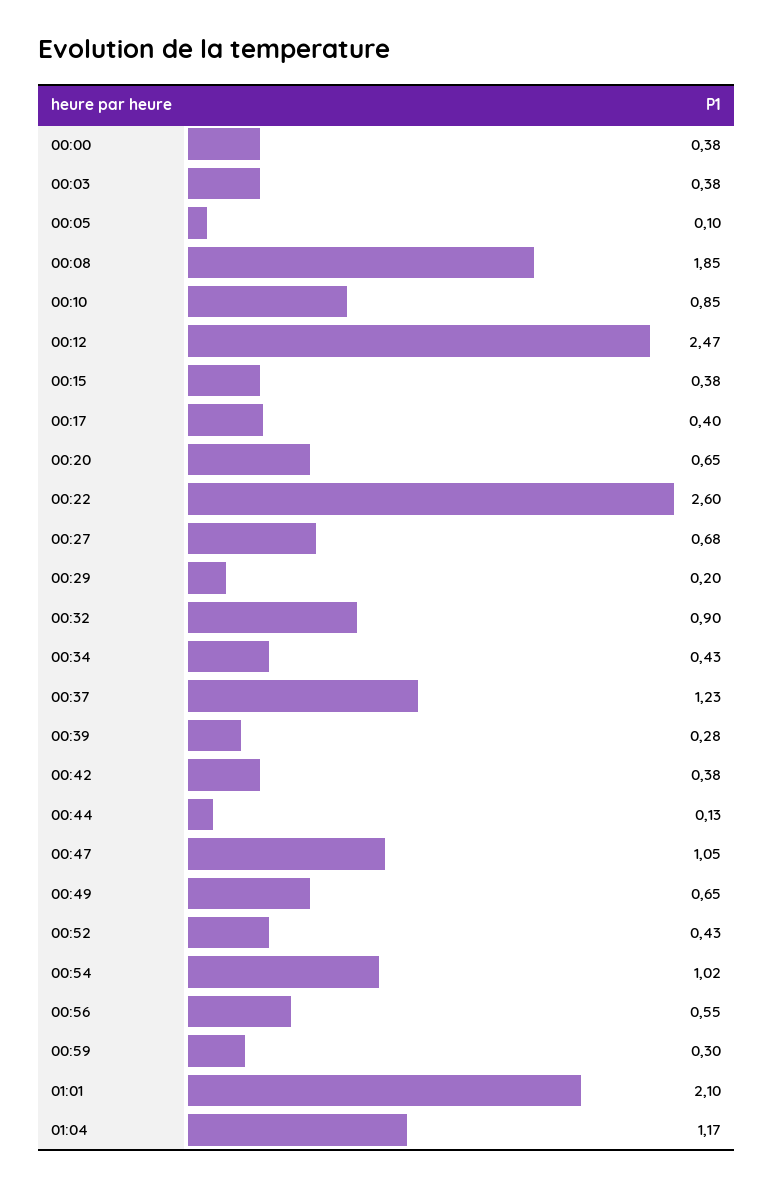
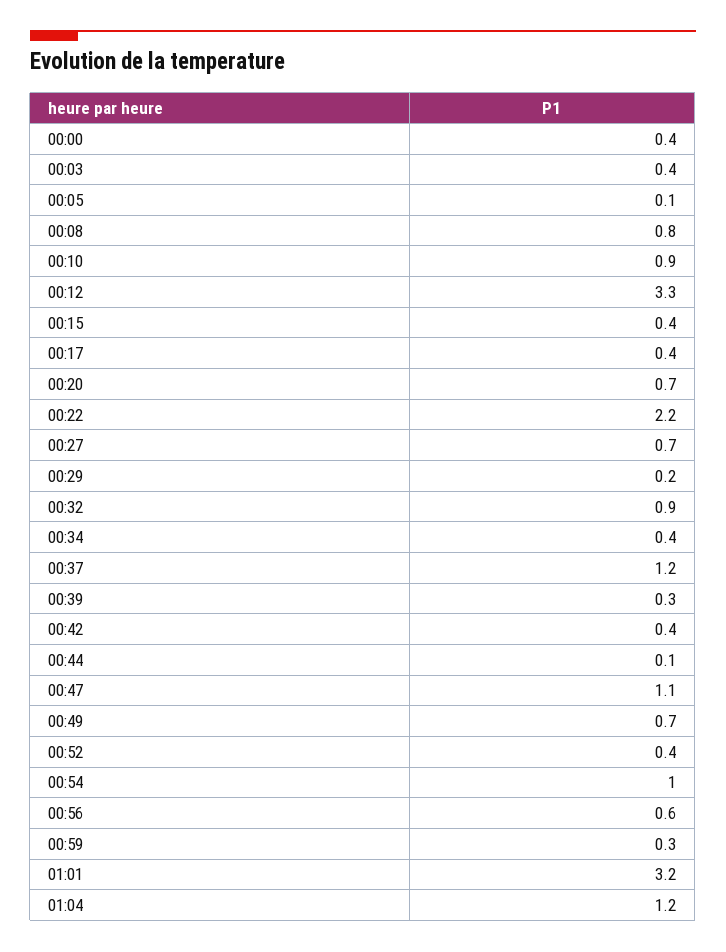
  {
    "00:00": 0.38,
    "00:03": 0.38,
    "00:05": 0.1,
-   "00:08": 1.85,
+   "00:08": 0.8,
    "00:10": 0.85,
-   "00:12": 2.47,
+   "00:12": 3.3,
    "00:15": 0.38,
    "00:17": 0.4,
    "00:20": 0.65,
-   "00:22": 2.6,
+   "00:22": 2.2,
    "00:27": 0.68,
    "00:29": 0.2,
    "00:32": 0.9,
    "00:34": 0.43,
    "00:37": 1.23,
    "00:39": 0.28,
    "00:42": 0.38,
    "00:44": 0.13,
    "00:47": 1.05,
    "00:49": 0.65,
    "00:52": 0.43,
    "00:54": 1.02,
    "00:56": 0.55,
    "00:59": 0.3,
-   "01:01": 2.1,
+   "01:01": 3.2,
    "01:04": 1.17
  }

